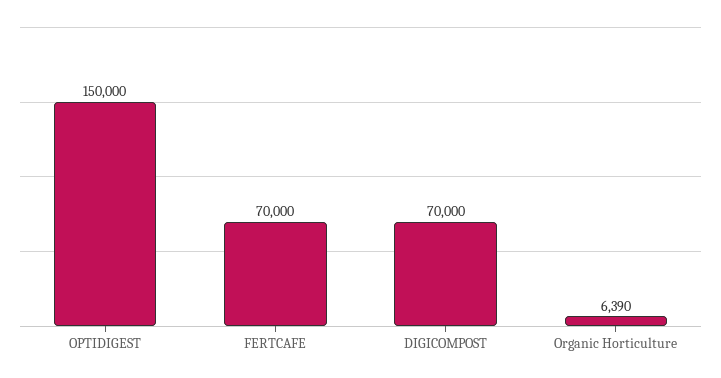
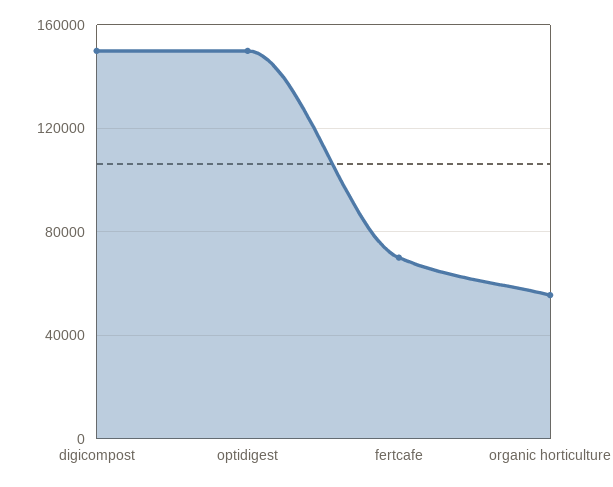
  {
    "OPTIDIGEST": 150000,
    "FERTCAFE": 70000,
-   "DIGICOMPOST": 70000,
+   "DIGICOMPOST": 150000,
-   "Organic Horticulture": 6390
+   "Organic Horticulture": 55000
  }

